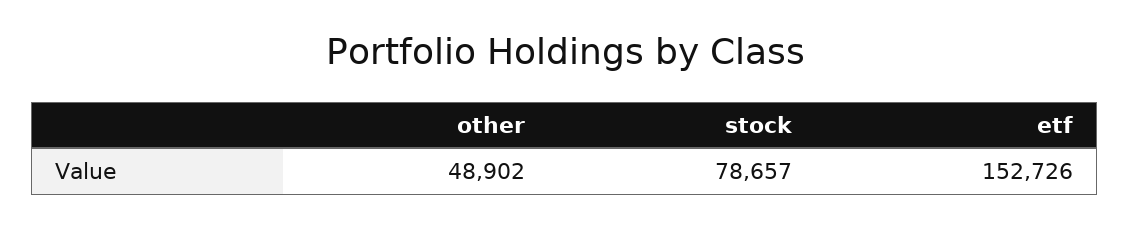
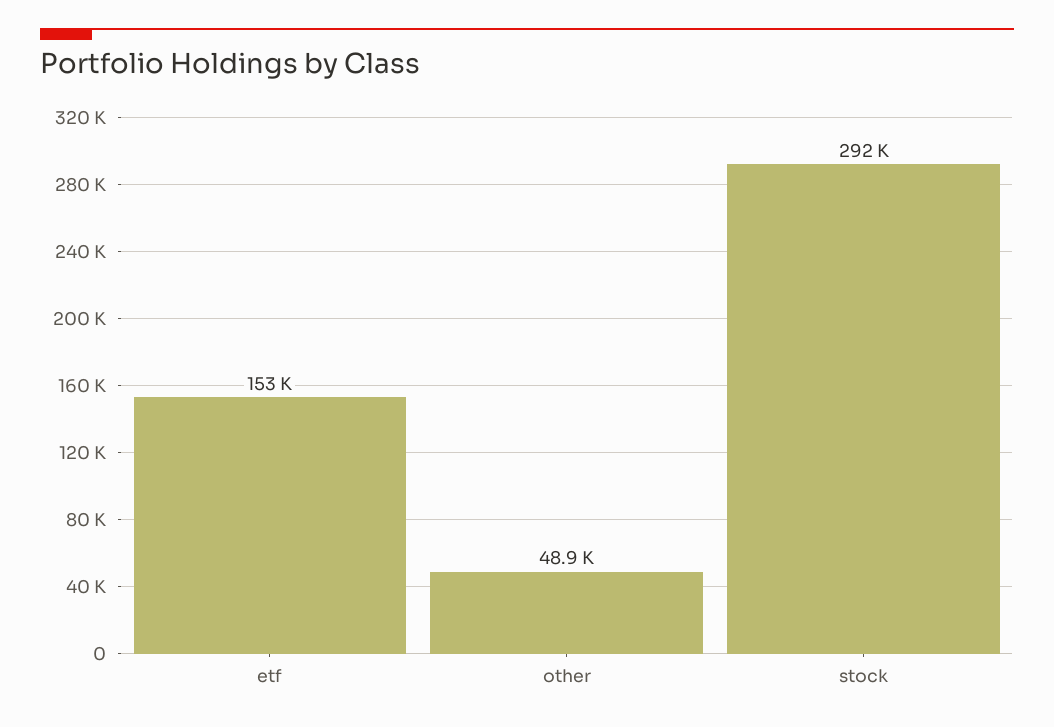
  {
    "other": 48902,
-   "stock": 78657,
+   "stock": 292000,
    "etf": 152726
  }

